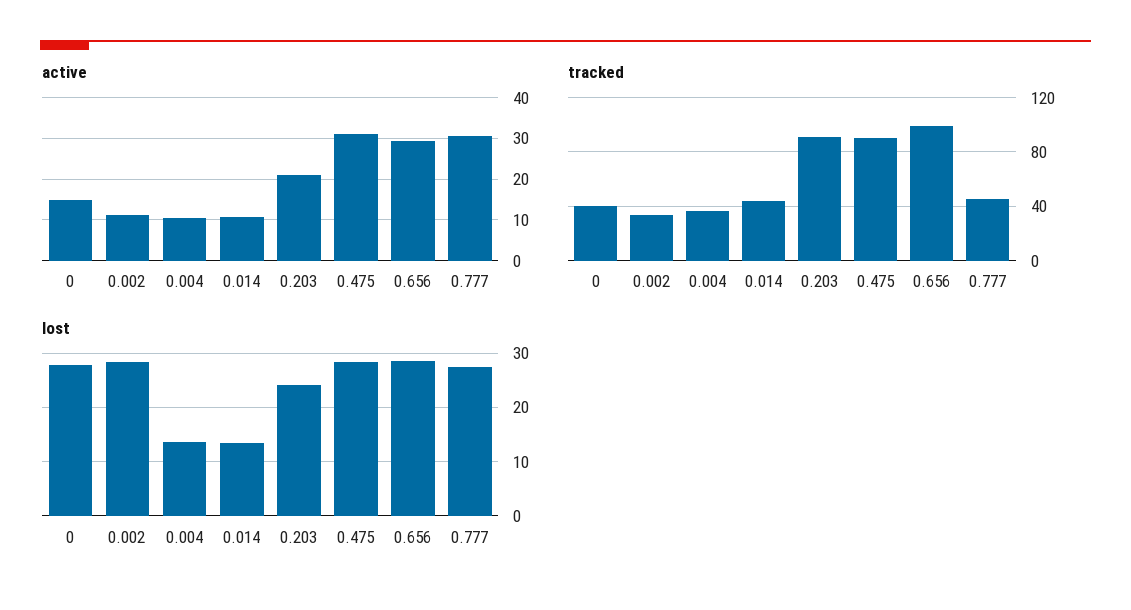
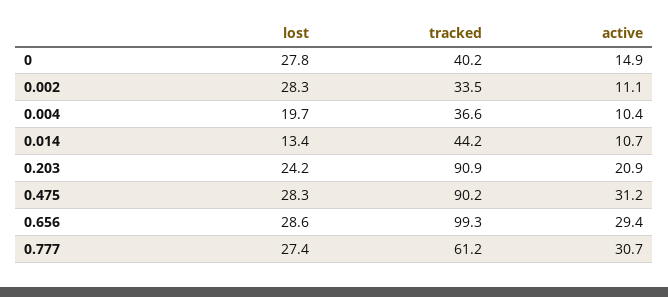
  {
    "active": {
      "0": 14.9,
      "0.002": 11.1,
      "0.004": 10.4,
      "0.014": 10.7,
      "0.203": 20.9,
      "0.475": 31.2,
      "0.656": 29.4,
      "0.777": 30.7
    },
    "tracked": {
      "0": 40.2,
      "0.002": 33.5,
      "0.004": 36.6,
      "0.014": 44.2,
      "0.203": 90.9,
      "0.475": 90.2,
      "0.656": 99.3,
-     "0.777": 45
+     "0.777": 61.2
    },
    "lost": {
      "0": 27.8,
      "0.002": 28.3,
-     "0.004": 14,
+     "0.004": 19.7,
      "0.014": 13.4,
      "0.203": 24.2,
      "0.475": 28.3,
      "0.656": 28.6,
      "0.777": 27.4
    }
  }

